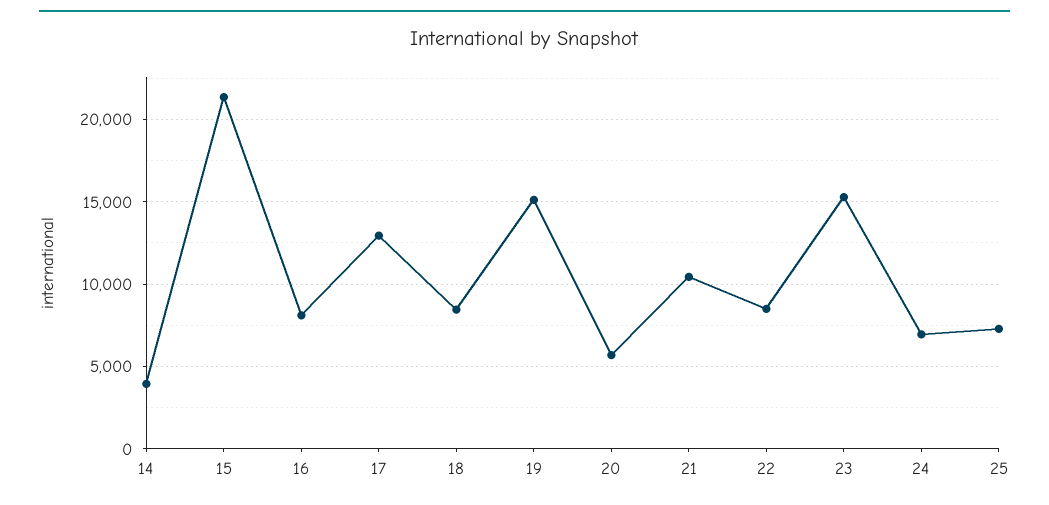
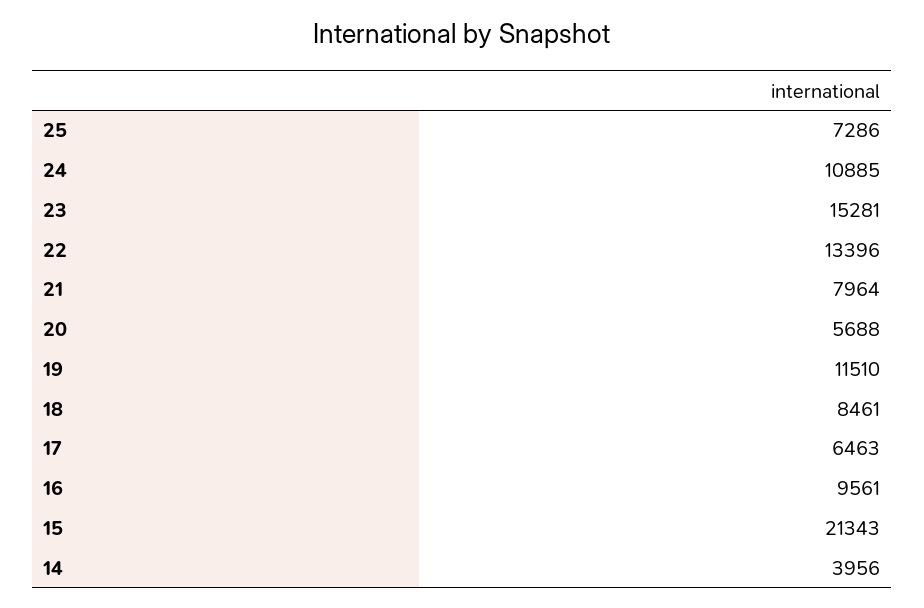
  {
    "14": 3956,
    "15": 21343,
-   "16": 8000,
+   "16": 9561,
-   "17": 13000,
+   "17": 6463,
    "18": 8461,
-   "19": 15000,
+   "19": 11510,
    "20": 5688,
-   "21": 10500,
+   "21": 7964,
-   "22": 8500,
+   "22": 13396,
    "23": 15281,
-   "24": 7000,
+   "24": 10885,
    "25": 7286
  }

